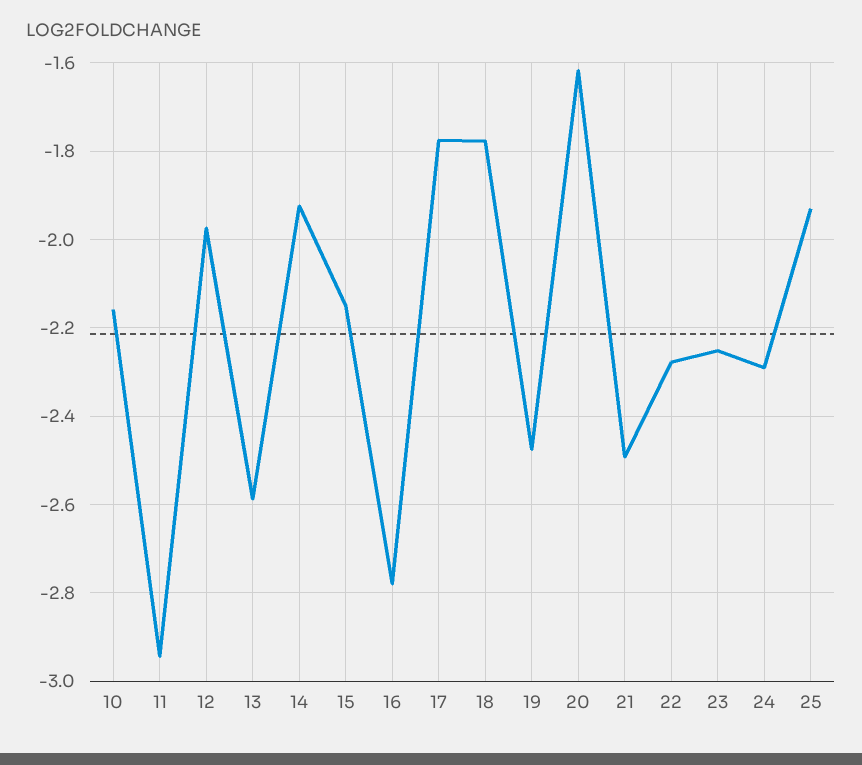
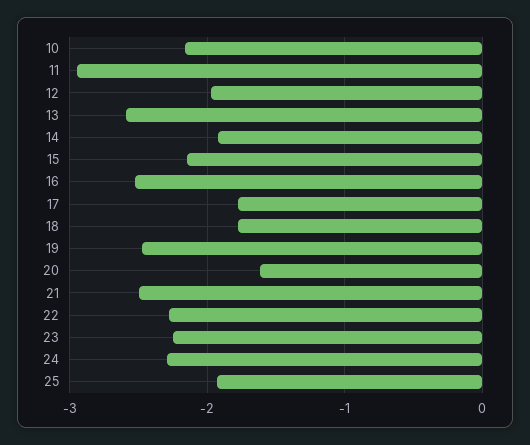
  {
    "10": -2.16,
    "11": -2.94,
    "12": -1.98,
    "13": -2.58,
    "14": -1.92,
    "15": -2.16,
-   "16": -2.78,
+   "16": -2.5,
    "17": -1.78,
    "18": -1.78,
    "19": -2.48,
    "20": -1.62,
    "21": -2.5,
    "22": -2.28,
    "23": -2.26,
    "24": -2.3,
    "25": -1.94
  }

